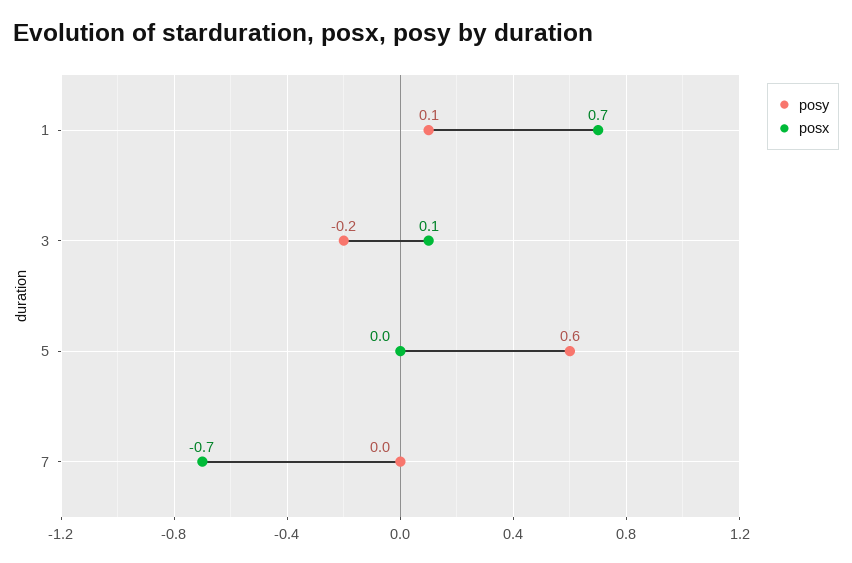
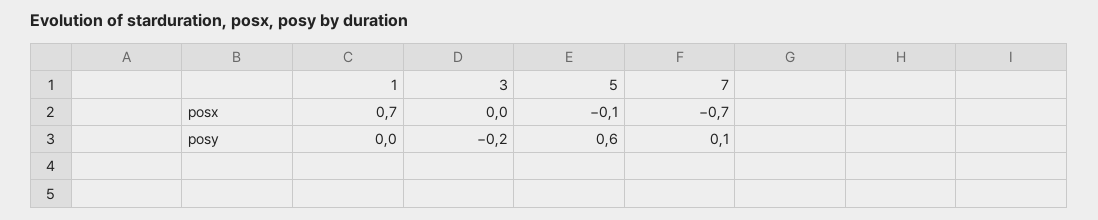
  {
    "posy": {
-     "1": 0.1,
+     "1": 0,
      "3": -0.2,
      "5": 0.6,
-     "7": 0
+     "7": 0.1
    },
    "posx": {
      "1": 0.7,
-     "3": 0.1,
+     "3": 0,
-     "5": 0,
+     "5": -0.1,
      "7": -0.7
    }
  }

